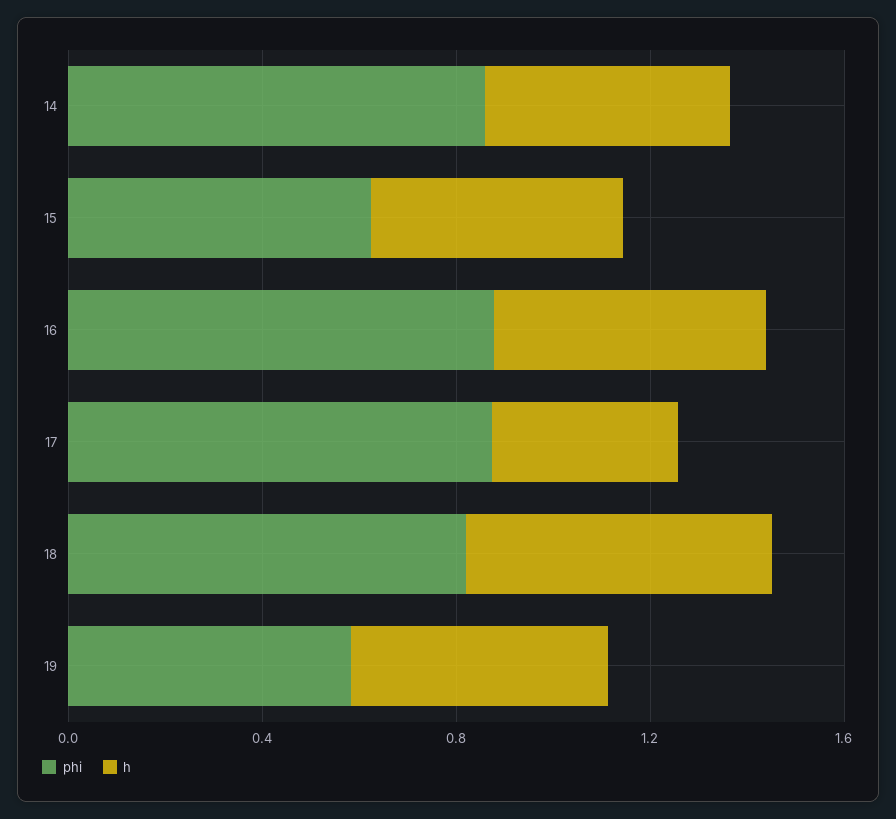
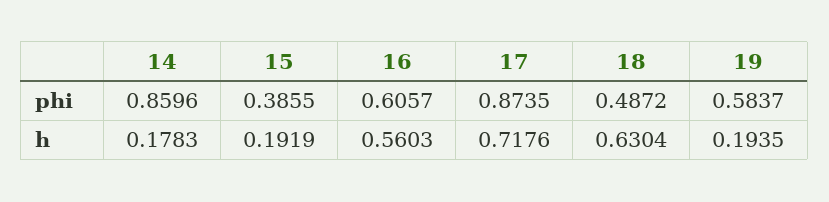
  {
    "phi": {
      "14": 0.8596,
-     "15": 0.6,
+     "15": 0.3855,
-     "16": 0.9,
+     "16": 0.6057,
      "17": 0.8735,
-     "18": 0.8,
+     "18": 0.4872,
      "19": 0.5837
    },
    "h": {
-     "14": 0.5,
+     "14": 0.1783,
-     "15": 0.5,
+     "15": 0.1919,
      "16": 0.5603,
-     "17": 0.4,
+     "17": 0.7176,
      "18": 0.6304,
-     "19": 0.5
+     "19": 0.1935
    }
  }

